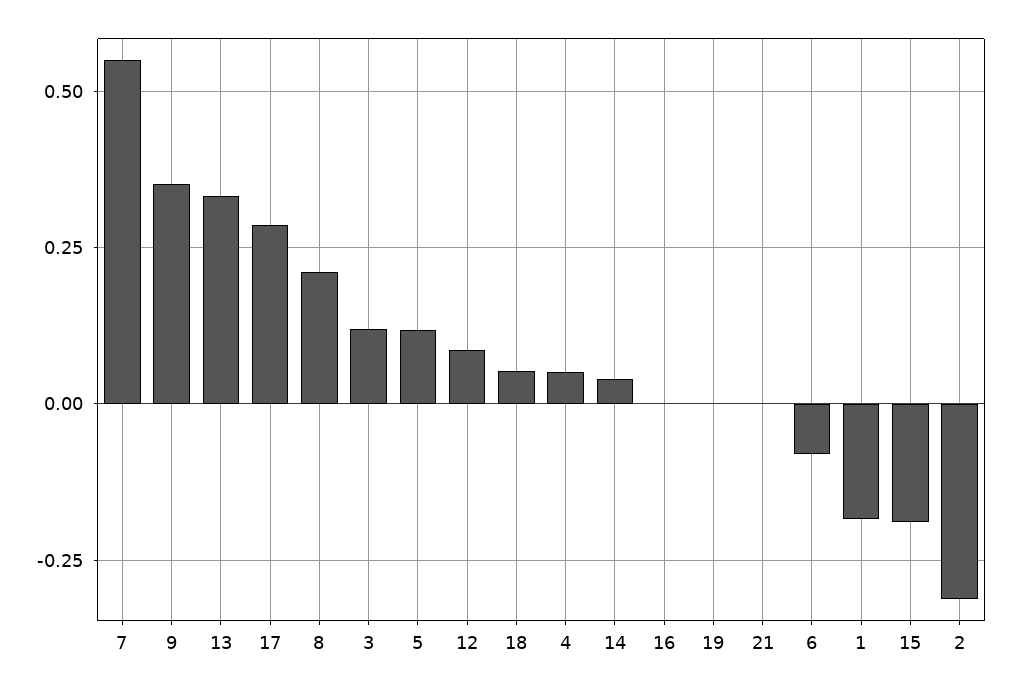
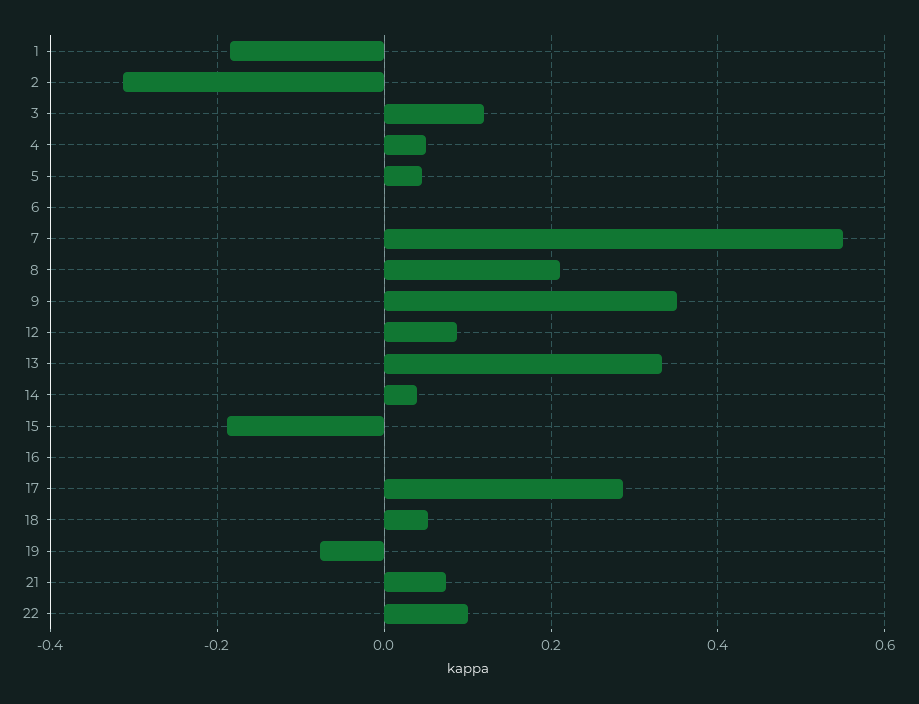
  {
    "7": 0.56,
    "9": 0.36,
    "13": 0.34,
    "17": 0.28,
    "8": 0.22,
    "3": 0.12,
-   "5": 0.125,
+   "5": 0.04,
    "12": 0.08,
    "18": 0.06,
    "4": 0.06,
    "14": 0.04,
    "16": 0,
-   "19": 0,
+   "19": -0.08,
-   "21": 0,
+   "21": 0.08,
-   "6": -0.075,
+   "6": 0,
    "1": -0.18,
    "15": -0.18,
-   "2": -0.32
+   "2": -0.32,
+   "22": 0.1
  }

